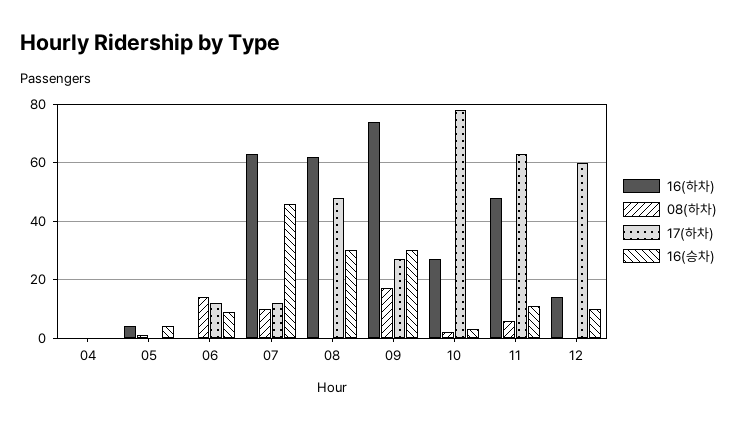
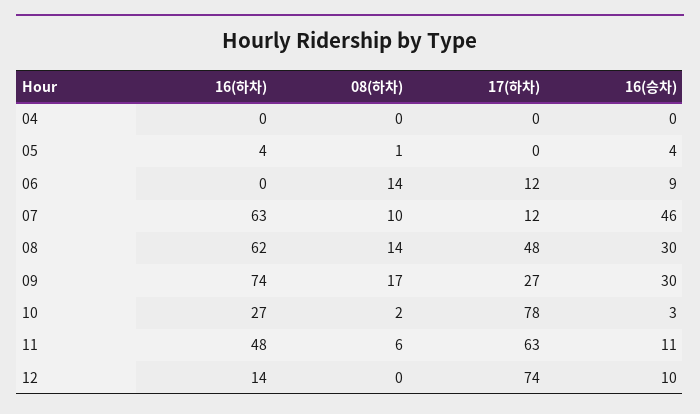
  {
    "16(하차)": {
      "04": 0,
      "05": 4,
      "06": 0,
      "07": 63,
      "08": 62,
      "09": 74,
      "10": 27,
      "11": 48,
      "12": 14
    },
    "08(하차)": {
      "04": 0,
      "05": 1,
      "06": 14,
      "07": 10,
-     "08": 0,
+     "08": 14,
      "09": 17,
      "10": 2,
      "11": 6,
      "12": 0
    },
    "17(하차)": {
      "04": 0,
      "05": 0,
      "06": 12,
      "07": 12,
      "08": 48,
      "09": 27,
      "10": 78,
      "11": 63,
-     "12": 60
+     "12": 74
    },
    "16(승차)": {
      "04": 0,
      "05": 4,
      "06": 9,
      "07": 46,
      "08": 30,
      "09": 30,
      "10": 3,
      "11": 11,
      "12": 10
    }
  }

